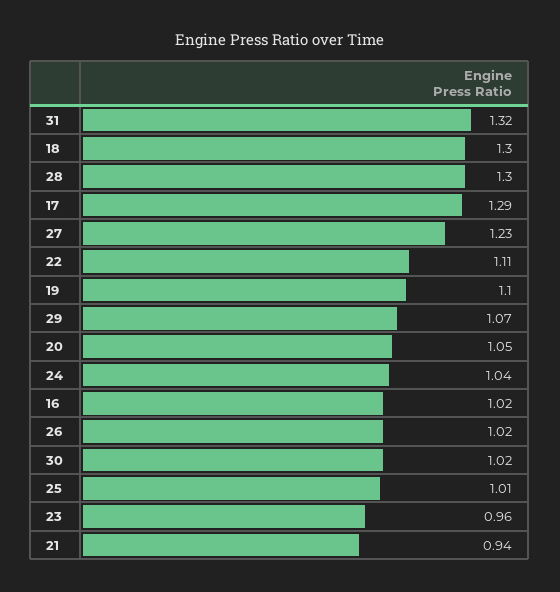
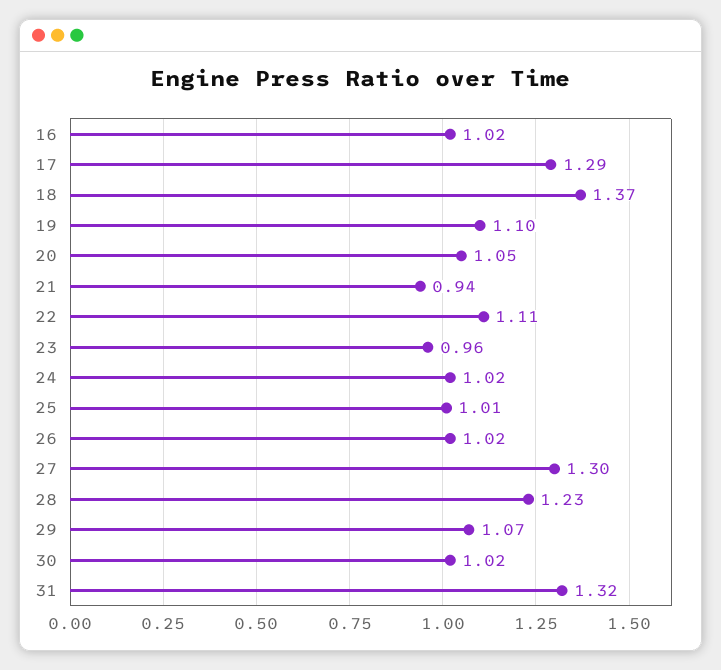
  {
    "31": 1.32,
-   "18": 1.3,
+   "18": 1.37,
-   "28": 1.3,
+   "28": 1.23,
    "17": 1.29,
-   "27": 1.23,
+   "27": 1.3,
    "22": 1.11,
    "19": 1.1,
    "29": 1.07,
    "20": 1.05,
-   "24": 1.04,
+   "24": 1.02,
    "16": 1.02,
    "26": 1.02,
    "30": 1.02,
    "25": 1.01,
    "23": 0.96,
    "21": 0.94
  }

